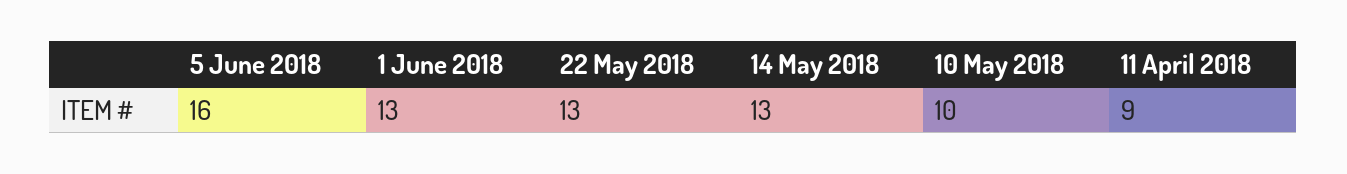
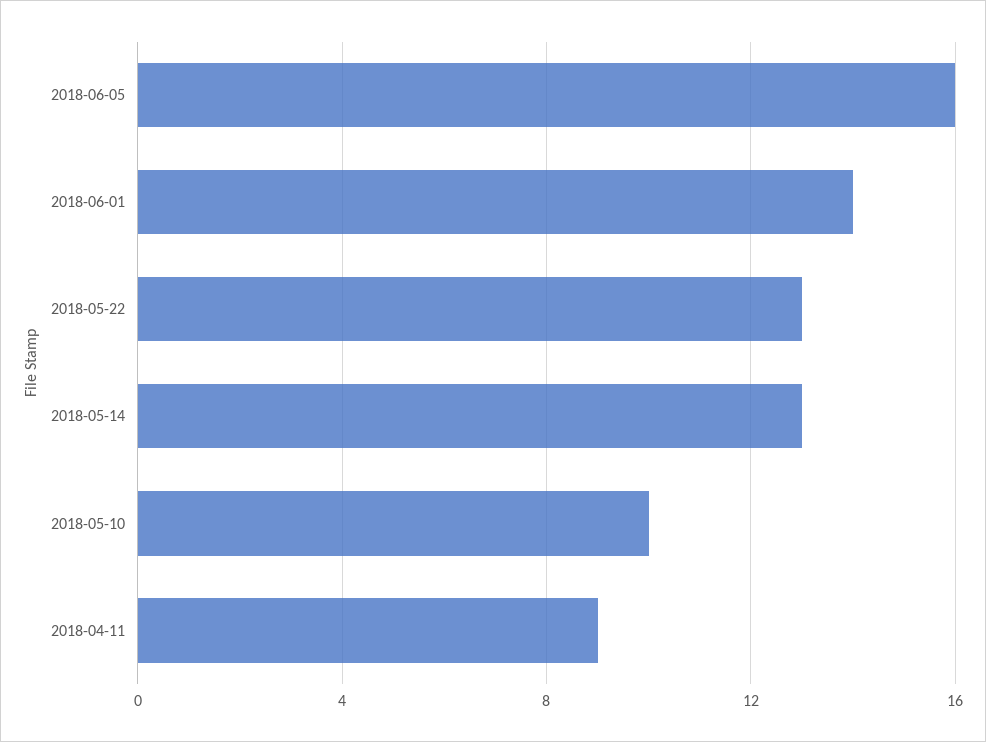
  {
    "5 June 2018": 16,
-   "1 June 2018": 13,
+   "1 June 2018": 14,
    "22 May 2018": 13,
    "14 May 2018": 13,
    "10 May 2018": 10,
    "11 April 2018": 9
  }

